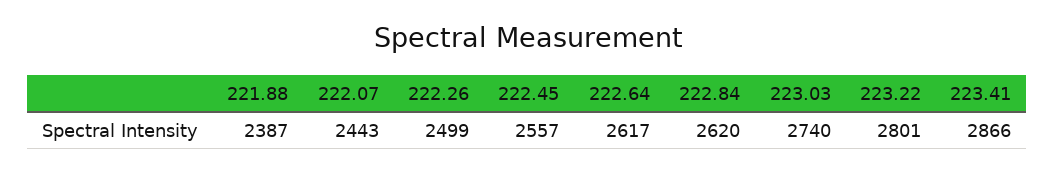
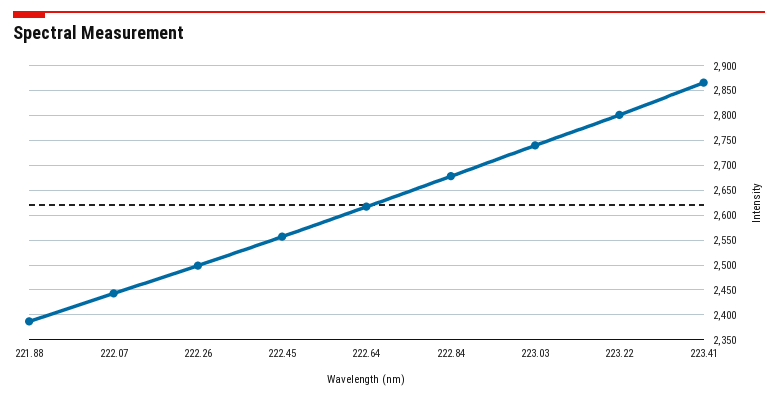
  {
    "221.88": 2387,
    "222.07": 2443,
    "222.26": 2499,
    "222.45": 2557,
    "222.64": 2617,
-   "222.84": 2620,
+   "222.84": 2675,
    "223.03": 2740,
    "223.22": 2801,
    "223.41": 2866
  }

